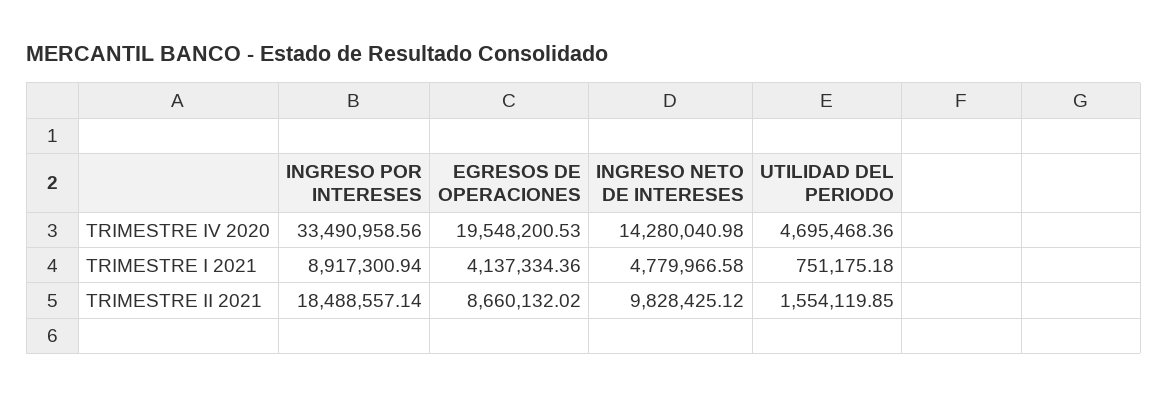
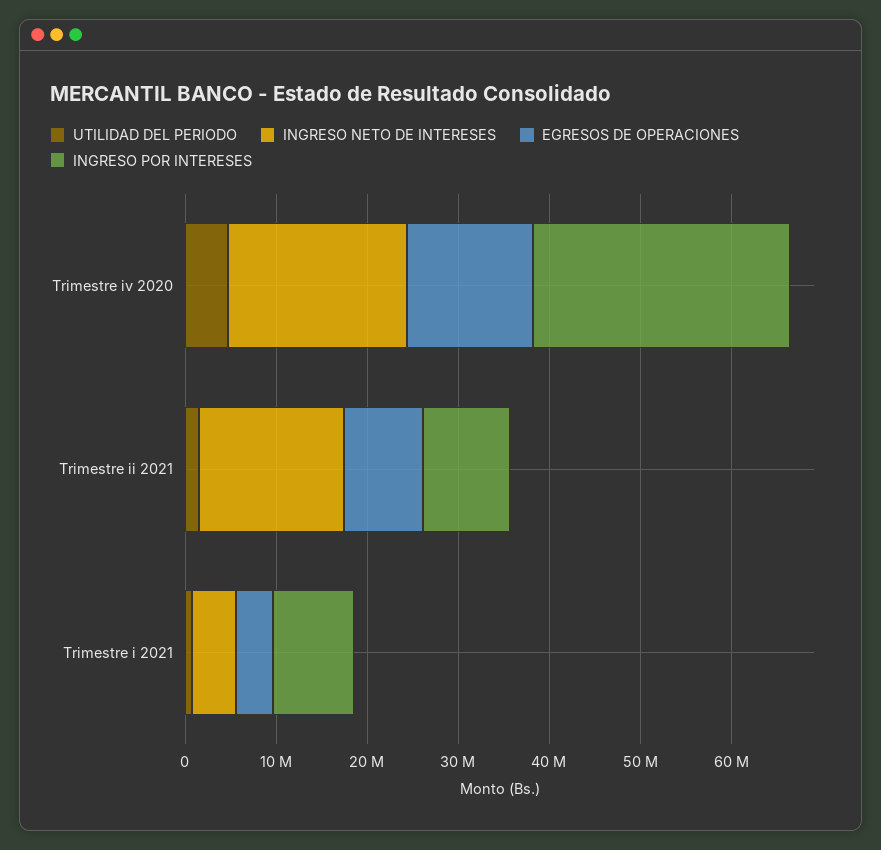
  {
    "INGRESO POR INTERESES": {
-     "TRIMESTRE IV 2020": 33490958.56,
+     "TRIMESTRE IV 2020": 28000000,
      "TRIMESTRE I 2021": 8917300.94,
-     "TRIMESTRE II 2021": 18488557.14
+     "TRIMESTRE II 2021": 10000000
    },
    "EGRESOS DE OPERACIONES": {
-     "TRIMESTRE IV 2020": 19548200.53,
+     "TRIMESTRE IV 2020": 14000000,
      "TRIMESTRE I 2021": 4137334.36,
      "TRIMESTRE II 2021": 8660132.02
    },
    "INGRESO NETO DE INTERESES": {
-     "TRIMESTRE IV 2020": 14280040.98,
+     "TRIMESTRE IV 2020": 20000000,
      "TRIMESTRE I 2021": 4779966.58,
-     "TRIMESTRE II 2021": 9828425.12
+     "TRIMESTRE II 2021": 16000000
    },
    "UTILIDAD DEL PERIODO": {
      "TRIMESTRE IV 2020": 4695468.36,
      "TRIMESTRE I 2021": 751175.18,
      "TRIMESTRE II 2021": 1554119.85
    }
  }

